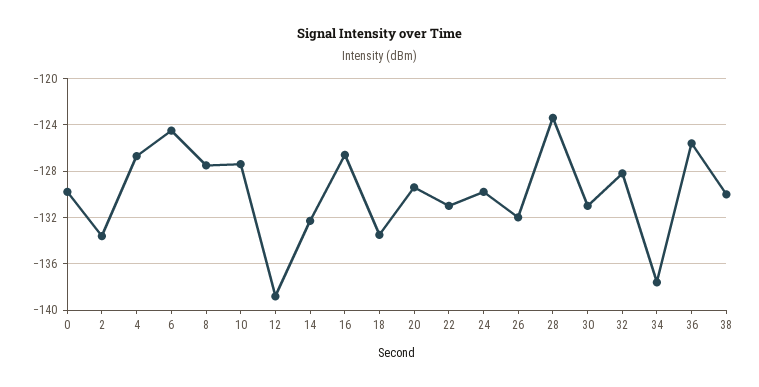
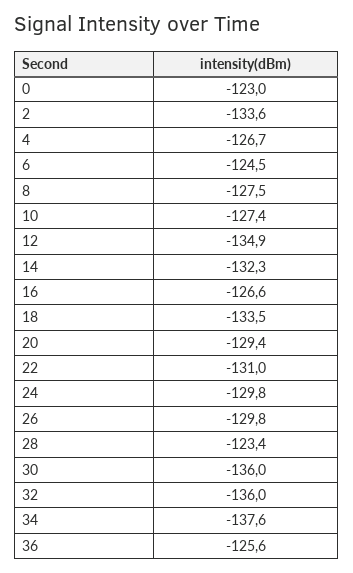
  {
-   "0": -130,
+   "0": -123,
    "2": -133.6,
    "4": -126.7,
    "6": -124.5,
    "8": -127.5,
    "10": -127.4,
-   "12": -139,
+   "12": -134.9,
    "14": -132.3,
    "16": -126.6,
    "18": -133.5,
    "20": -129.4,
    "22": -131,
    "24": -129.8,
-   "26": -132,
+   "26": -129.8,
    "28": -123.4,
-   "30": -131,
+   "30": -136,
-   "32": -128,
+   "32": -136,
    "34": -137.6,
-   "36": -125.6,
+   "36": -125.6
-   "38": -130
  }

